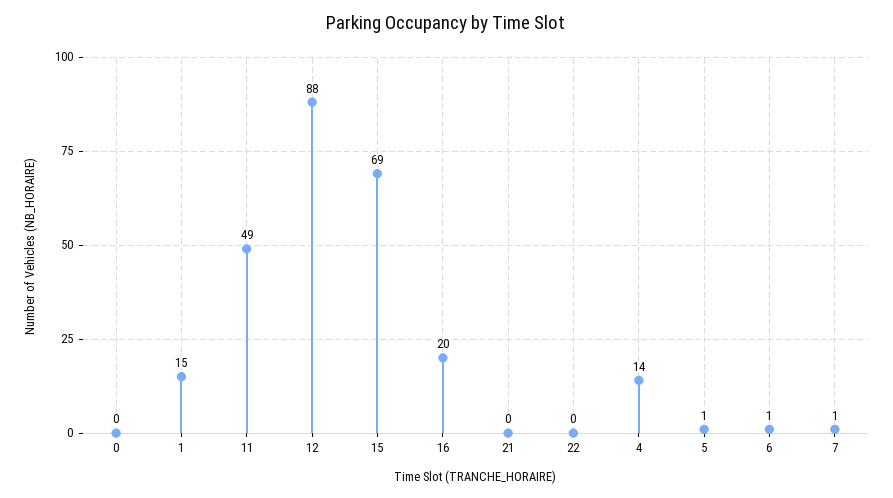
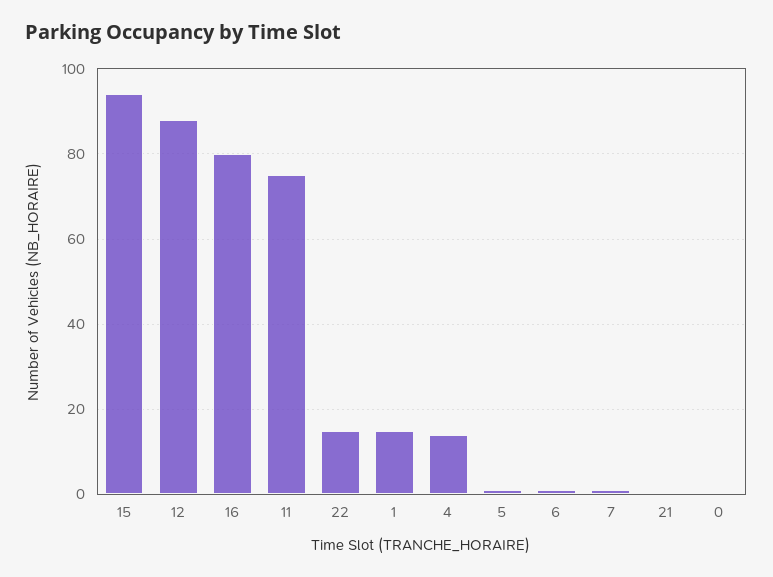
  {
    "0": 0,
    "1": 15,
-   "11": 49,
+   "11": 75,
    "12": 88,
-   "15": 69,
+   "15": 95,
-   "16": 20,
+   "16": 80,
    "21": 0,
-   "22": 0,
+   "22": 15,
    "4": 14,
    "5": 1,
    "6": 1,
    "7": 1
  }

